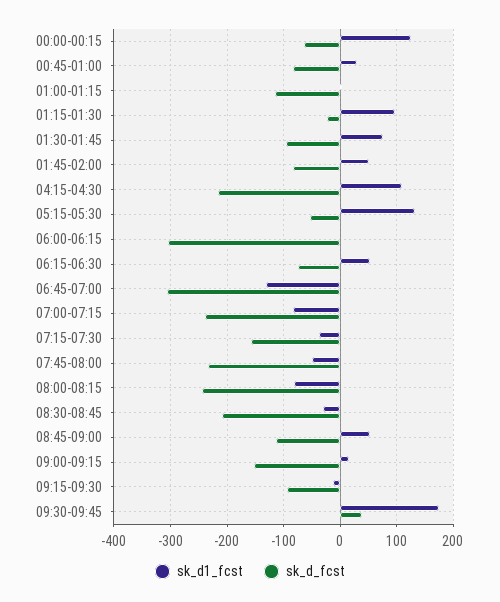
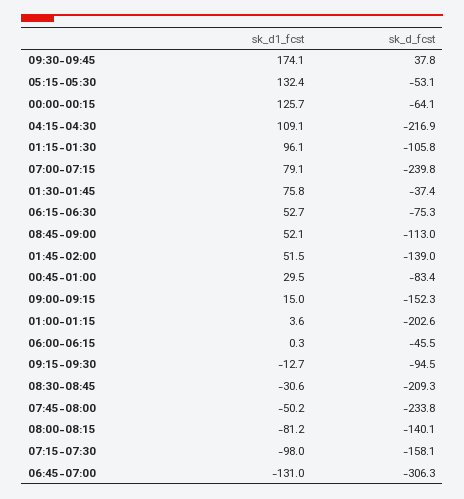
  {
    "sk_d1_fcst": {
      "00:00-00:15": 125.7,
      "00:45-01:00": 29.5,
      "01:00-01:15": 3.6,
      "01:15-01:30": 96.1,
      "01:30-01:45": 75.8,
      "01:45-02:00": 51.5,
      "04:15-04:30": 109.1,
      "05:15-05:30": 132.4,
      "06:00-06:15": 0.3,
      "06:15-06:30": 52.7,
      "06:45-07:00": -131,
-     "07:00-07:15": -80,
+     "07:00-07:15": 79.1,
-     "07:15-07:30": -40,
+     "07:15-07:30": -98,
      "07:45-08:00": -50.2,
      "08:00-08:15": -81.2,
      "08:30-08:45": -30.6,
      "08:45-09:00": 52.1,
      "09:00-09:15": 15,
      "09:15-09:30": -12.7,
      "09:30-09:45": 174.1
    },
    "sk_d_fcst": {
      "00:00-00:15": -64.1,
      "00:45-01:00": -83.4,
-     "01:00-01:15": -120,
+     "01:00-01:15": -202.6,
-     "01:15-01:30": -20,
+     "01:15-01:30": -105.8,
-     "01:30-01:45": -100,
+     "01:30-01:45": -37.4,
-     "01:45-02:00": -80,
+     "01:45-02:00": -139,
      "04:15-04:30": -216.9,
      "05:15-05:30": -53.1,
-     "06:00-06:15": -300,
+     "06:00-06:15": -45.5,
      "06:15-06:30": -75.3,
      "06:45-07:00": -306.3,
      "07:00-07:15": -239.8,
      "07:15-07:30": -158.1,
      "07:45-08:00": -233.8,
-     "08:00-08:15": -240,
+     "08:00-08:15": -140.1,
      "08:30-08:45": -209.3,
      "08:45-09:00": -113,
      "09:00-09:15": -152.3,
      "09:15-09:30": -94.5,
      "09:30-09:45": 37.8
    }
  }

